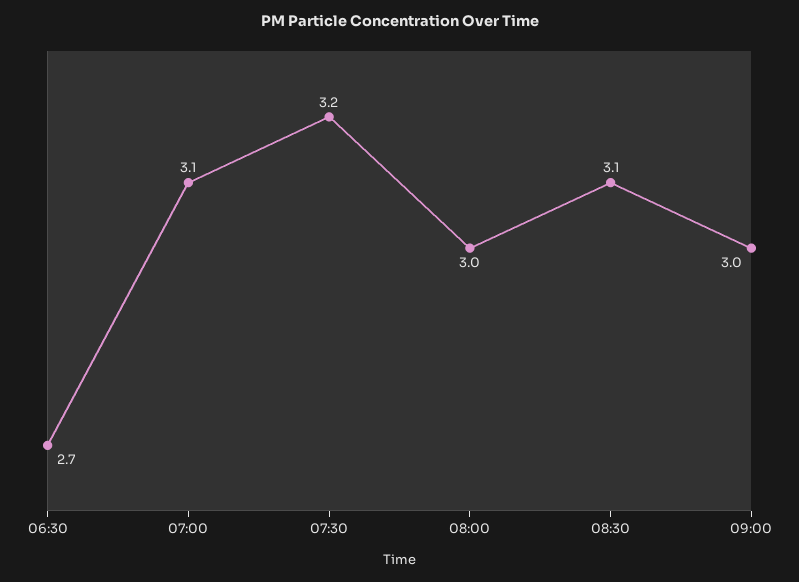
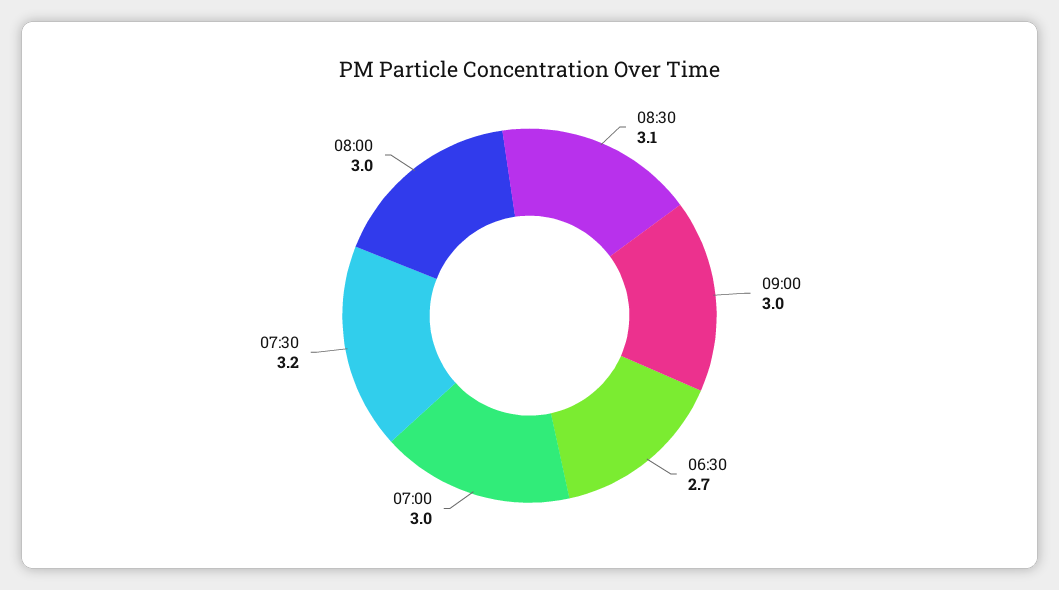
  {
    "06:30": 2.7,
-   "07:00": 3.1,
+   "07:00": 3,
    "07:30": 3.2,
    "08:00": 3,
    "08:30": 3.1,
    "09:00": 3
  }

